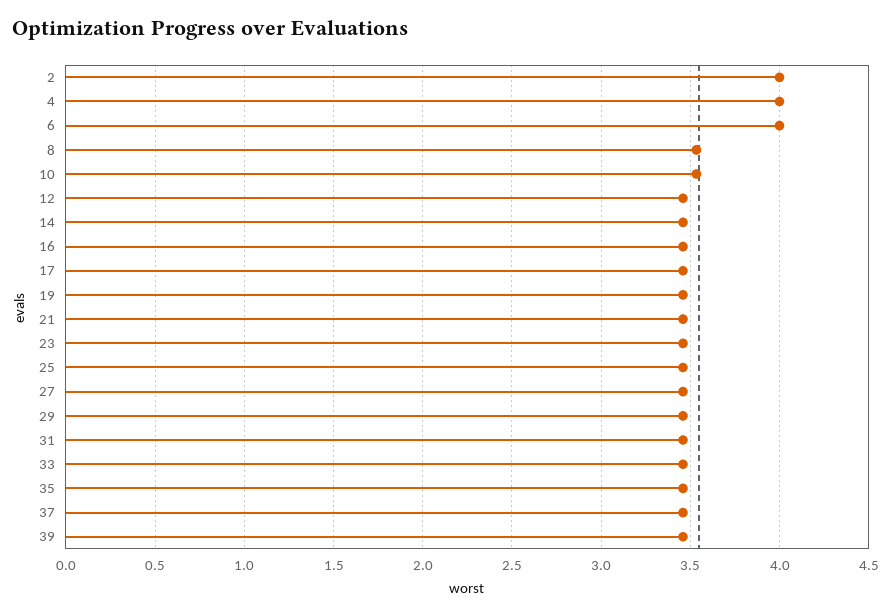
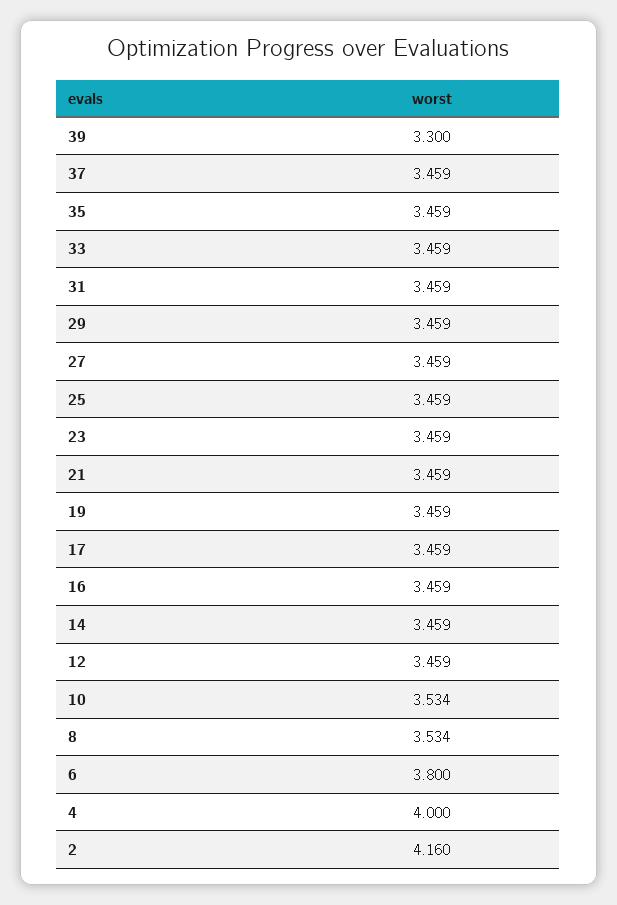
  {
-   "2": 4,
+   "2": 4.16,
    "4": 4,
-   "6": 4,
+   "6": 3.8,
    "8": 3.534,
    "10": 3.534,
    "12": 3.459,
    "14": 3.459,
    "16": 3.459,
    "17": 3.459,
    "19": 3.459,
    "21": 3.459,
    "23": 3.459,
    "25": 3.459,
    "27": 3.459,
    "29": 3.459,
    "31": 3.459,
    "33": 3.459,
    "35": 3.459,
    "37": 3.459,
-   "39": 3.45
+   "39": 3.3
  }

